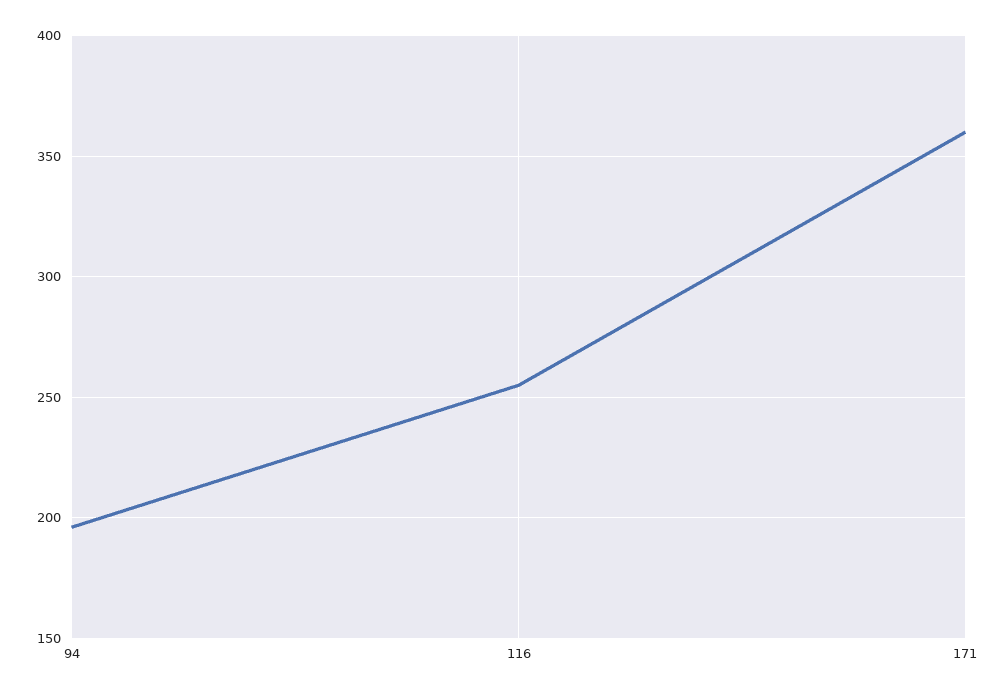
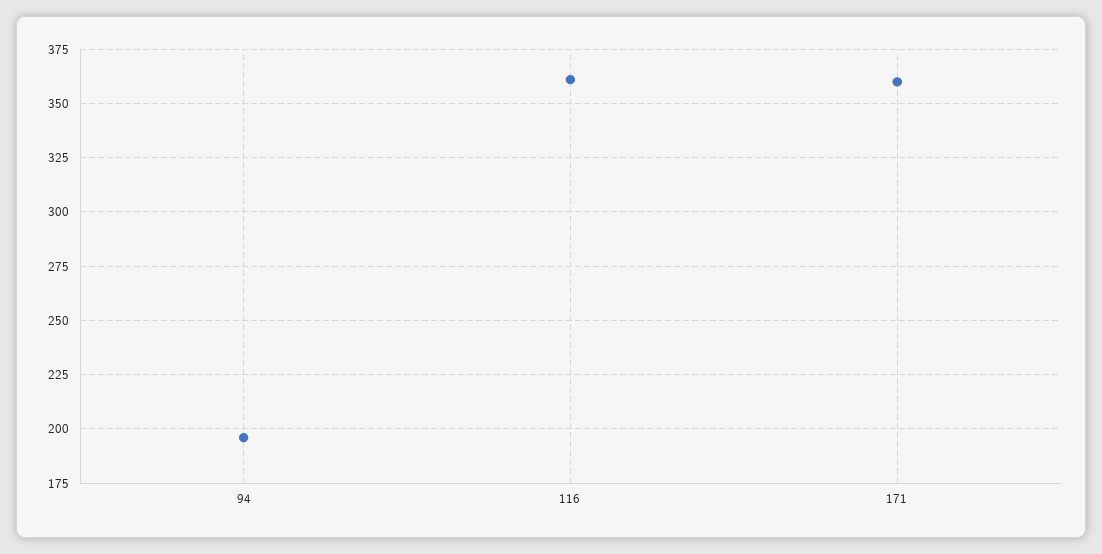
  {
    "94": 195,
-   "116": 255,
+   "116": 360,
    "171": 360
  }

